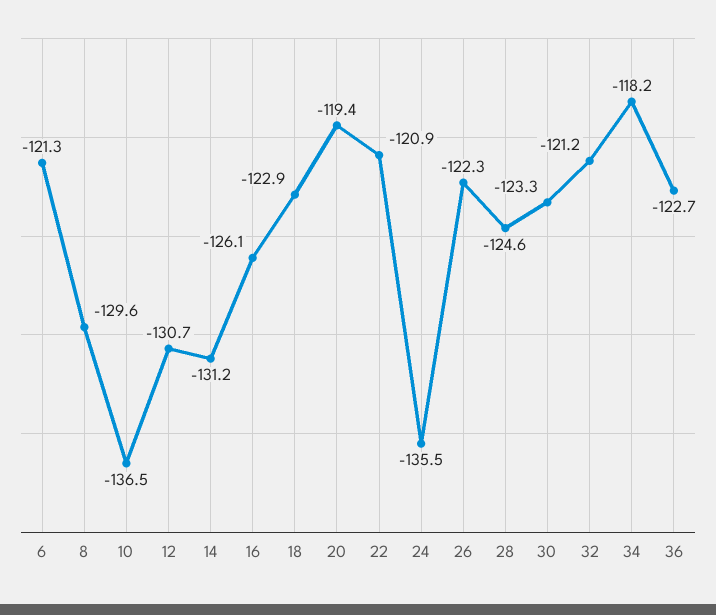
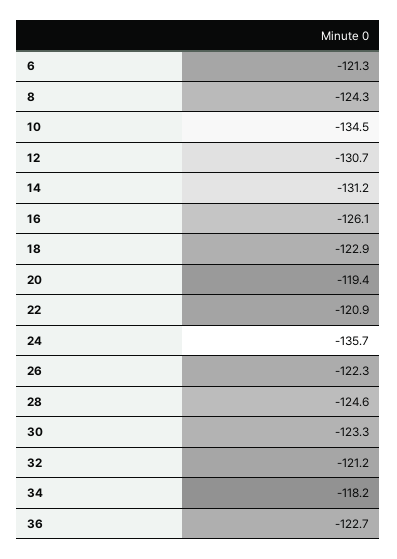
  {
    "6": -121.3,
-   "8": -129.6,
+   "8": -124.3,
-   "10": -136.5,
+   "10": -134.5,
    "12": -130.7,
    "14": -131.2,
    "16": -126.1,
    "18": -122.9,
    "20": -119.4,
    "22": -120.9,
-   "24": -135.5,
+   "24": -135.7,
    "26": -122.3,
    "28": -124.6,
    "30": -123.3,
    "32": -121.2,
    "34": -118.2,
    "36": -122.7
  }

